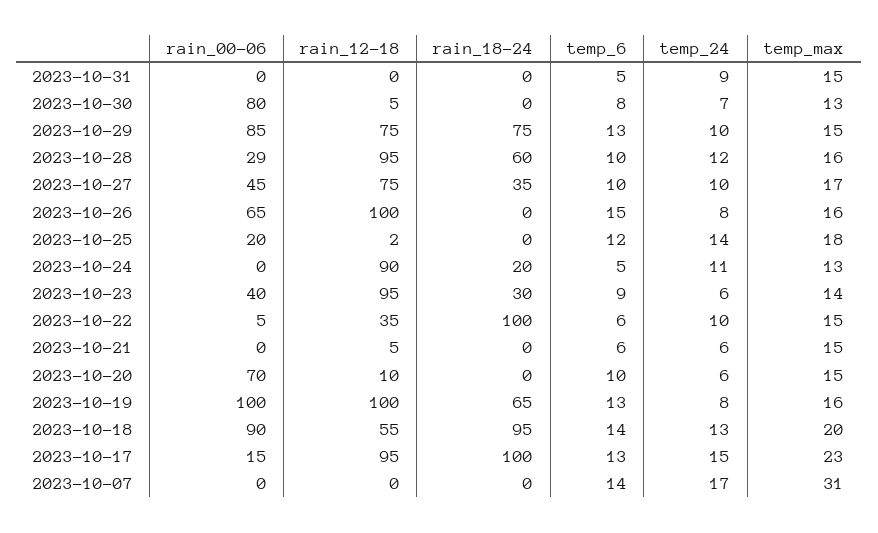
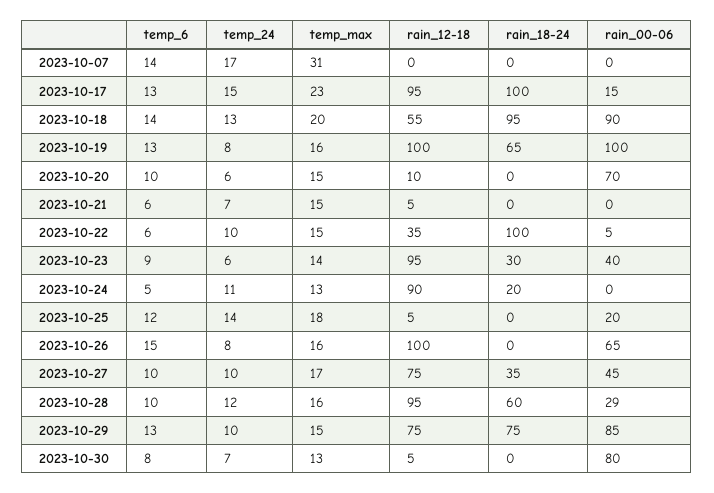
  {
    "rain_00-06": {
-     "2023-10-31": 0,
      "2023-10-30": 80,
      "2023-10-29": 85,
      "2023-10-28": 29,
      "2023-10-27": 45,
      "2023-10-26": 65,
      "2023-10-25": 20,
      "2023-10-24": 0,
      "2023-10-23": 40,
      "2023-10-22": 5,
      "2023-10-21": 0,
      "2023-10-20": 70,
      "2023-10-19": 100,
      "2023-10-18": 90,
      "2023-10-17": 15,
      "2023-10-07": 0
    },
    "rain_12-18": {
-     "2023-10-31": 0,
      "2023-10-30": 5,
      "2023-10-29": 75,
      "2023-10-28": 95,
      "2023-10-27": 75,
      "2023-10-26": 100,
-     "2023-10-25": 2,
+     "2023-10-25": 5,
      "2023-10-24": 90,
      "2023-10-23": 95,
      "2023-10-22": 35,
      "2023-10-21": 5,
      "2023-10-20": 10,
      "2023-10-19": 100,
      "2023-10-18": 55,
      "2023-10-17": 95,
      "2023-10-07": 0
    },
    "rain_18-24": {
-     "2023-10-31": 0,
      "2023-10-30": 0,
      "2023-10-29": 75,
      "2023-10-28": 60,
      "2023-10-27": 35,
      "2023-10-26": 0,
      "2023-10-25": 0,
      "2023-10-24": 20,
      "2023-10-23": 30,
      "2023-10-22": 100,
      "2023-10-21": 0,
      "2023-10-20": 0,
      "2023-10-19": 65,
      "2023-10-18": 95,
      "2023-10-17": 100,
      "2023-10-07": 0
    },
    "temp_6": {
-     "2023-10-31": 5,
      "2023-10-30": 8,
      "2023-10-29": 13,
      "2023-10-28": 10,
      "2023-10-27": 10,
      "2023-10-26": 15,
      "2023-10-25": 12,
      "2023-10-24": 5,
      "2023-10-23": 9,
      "2023-10-22": 6,
      "2023-10-21": 6,
      "2023-10-20": 10,
      "2023-10-19": 13,
      "2023-10-18": 14,
      "2023-10-17": 13,
      "2023-10-07": 14
    },
    "temp_24": {
-     "2023-10-31": 9,
      "2023-10-30": 7,
      "2023-10-29": 10,
      "2023-10-28": 12,
      "2023-10-27": 10,
      "2023-10-26": 8,
      "2023-10-25": 14,
      "2023-10-24": 11,
      "2023-10-23": 6,
      "2023-10-22": 10,
-     "2023-10-21": 6,
+     "2023-10-21": 7,
      "2023-10-20": 6,
      "2023-10-19": 8,
      "2023-10-18": 13,
      "2023-10-17": 15,
      "2023-10-07": 17
    },
    "temp_max": {
-     "2023-10-31": 15,
      "2023-10-30": 13,
      "2023-10-29": 15,
      "2023-10-28": 16,
      "2023-10-27": 17,
      "2023-10-26": 16,
      "2023-10-25": 18,
      "2023-10-24": 13,
      "2023-10-23": 14,
      "2023-10-22": 15,
      "2023-10-21": 15,
      "2023-10-20": 15,
      "2023-10-19": 16,
      "2023-10-18": 20,
      "2023-10-17": 23,
      "2023-10-07": 31
    }
  }

